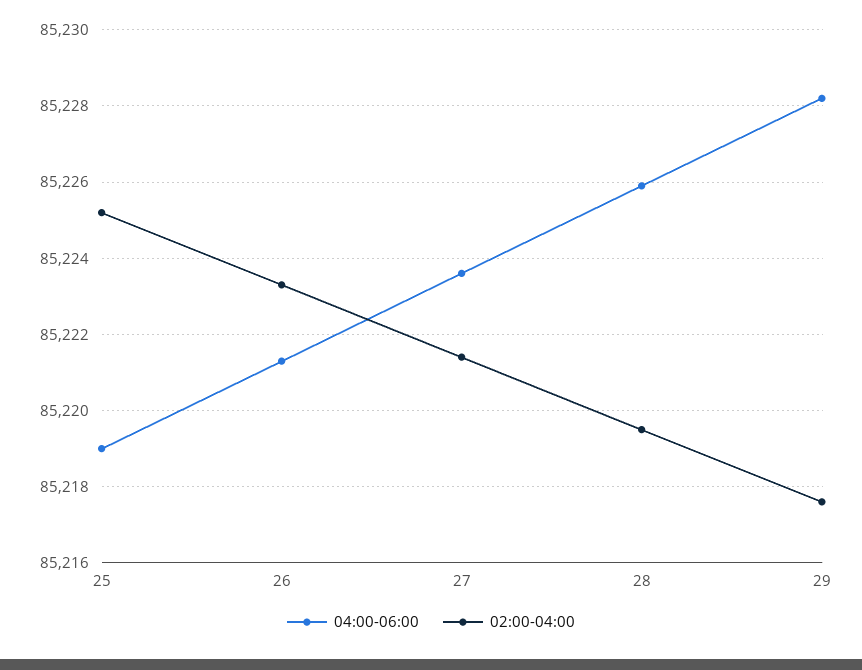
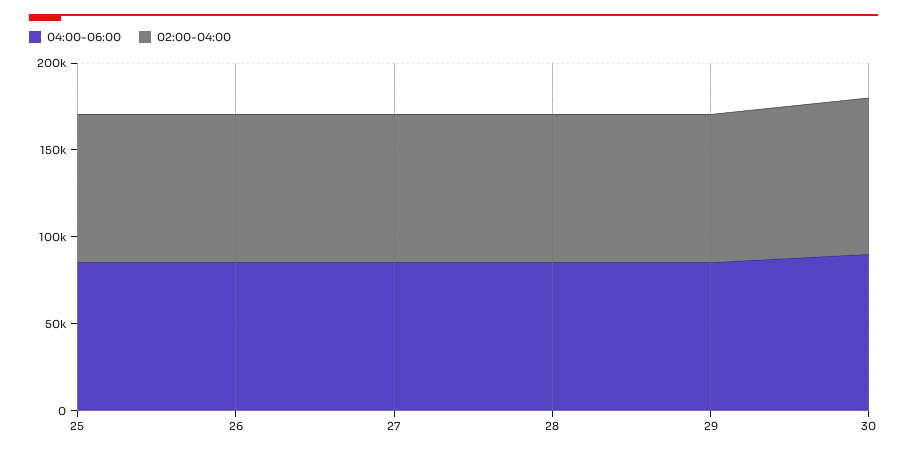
  {
    "04:00-06:00": {
      "25": 85219,
      "26": 85221.5,
      "27": 85223.5,
      "28": 85226,
-     "29": 85228
+     "29": 85228,
+     "30": 90000
    },
    "02:00-04:00": {
      "25": 85225,
      "26": 85223.5,
      "27": 85221.5,
      "28": 85219.5,
-     "29": 85217.5
+     "29": 85217.5,
+     "30": 90000
    }
  }

